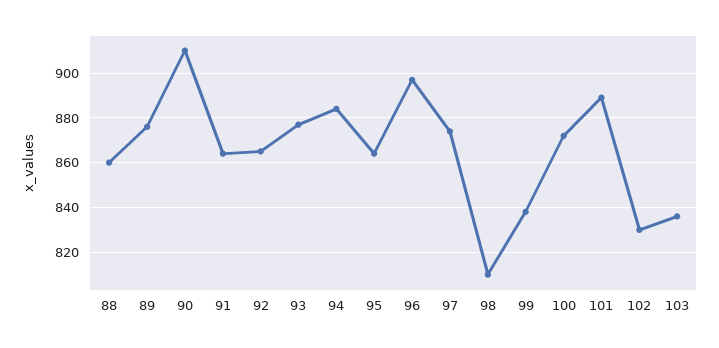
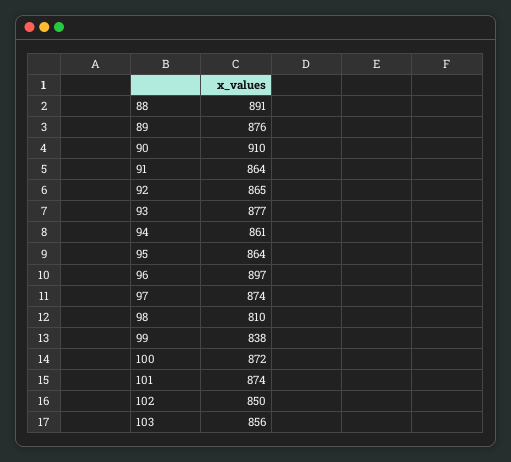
  {
-   "88": 860,
+   "88": 891,
    "89": 876,
    "90": 910,
    "91": 864,
    "92": 865,
    "93": 877,
-   "94": 885,
+   "94": 861,
    "95": 864,
    "96": 897,
    "97": 874,
    "98": 810,
    "99": 838,
    "100": 872,
-   "101": 890,
+   "101": 874,
-   "102": 830,
+   "102": 850,
-   "103": 835
+   "103": 856
  }

